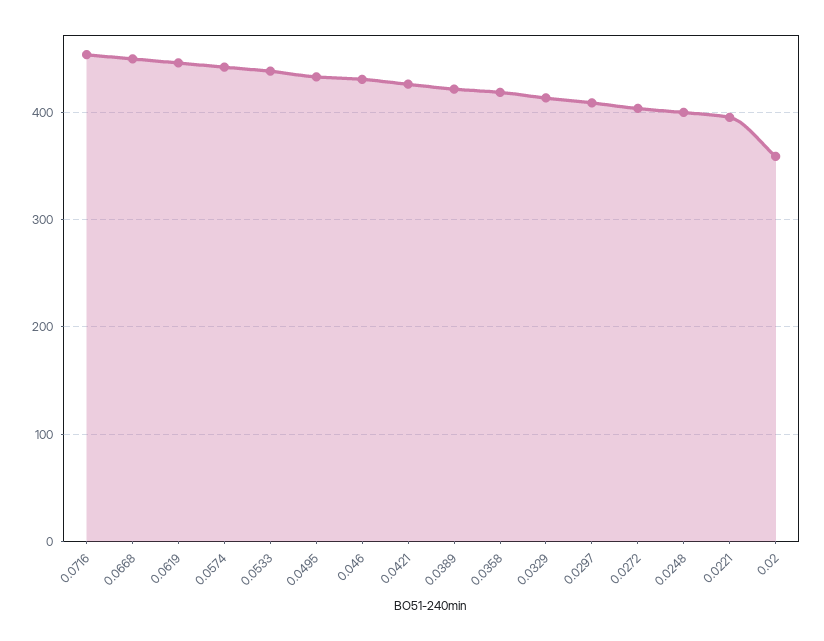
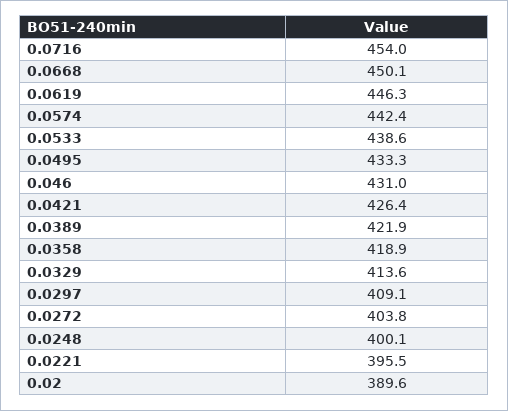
  {
    "0.0716": 454,
    "0.0668": 450.1,
    "0.0619": 446.3,
    "0.0574": 442.4,
    "0.0533": 438.6,
    "0.0495": 433.3,
    "0.046": 431,
    "0.0421": 426.4,
    "0.0389": 421.9,
    "0.0358": 418.9,
    "0.0329": 413.6,
    "0.0297": 409.1,
    "0.0272": 403.8,
    "0.0248": 400.1,
    "0.0221": 395.5,
-   "0.02": 360
+   "0.02": 389.6
  }

